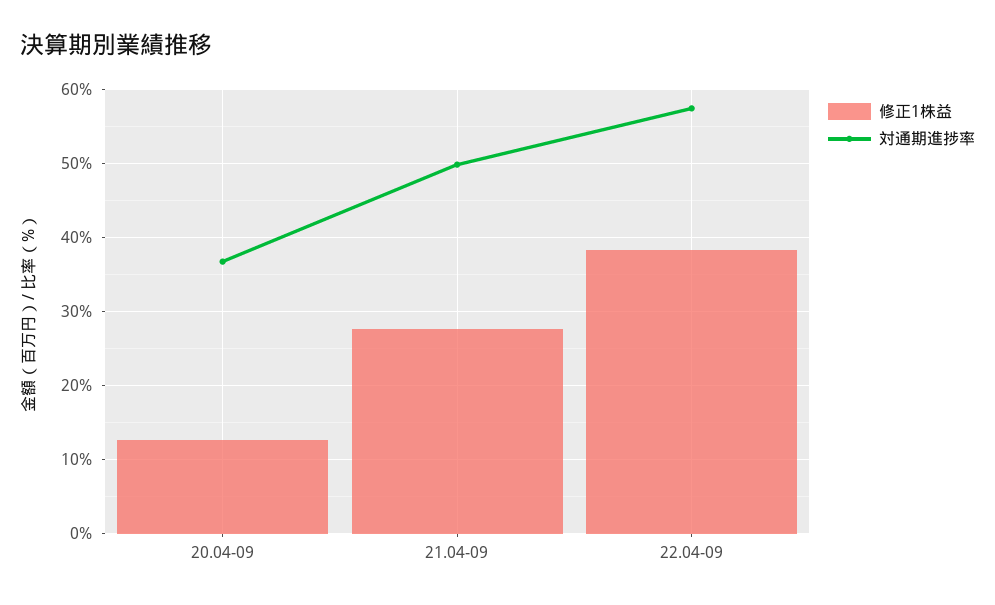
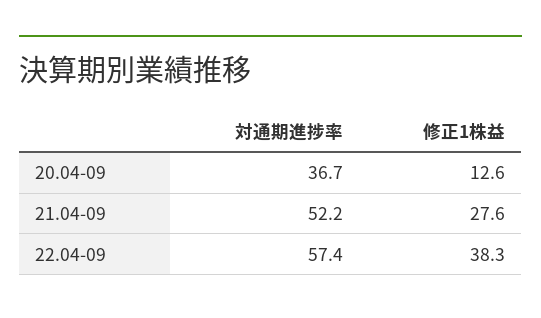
  {
    "修正1株益": {
      "20.04-09": 12.6,
      "21.04-09": 27.6,
      "22.04-09": 38.3
    },
    "対通期進捗率": {
      "20.04-09": 36.7,
-     "21.04-09": 50,
+     "21.04-09": 52.2,
      "22.04-09": 57.4
    }
  }

